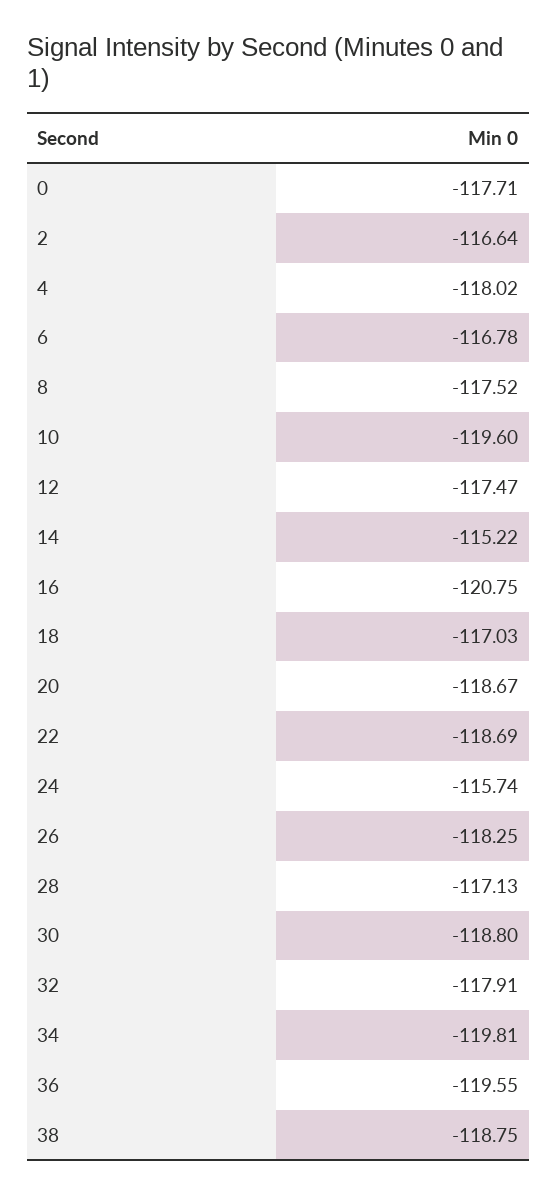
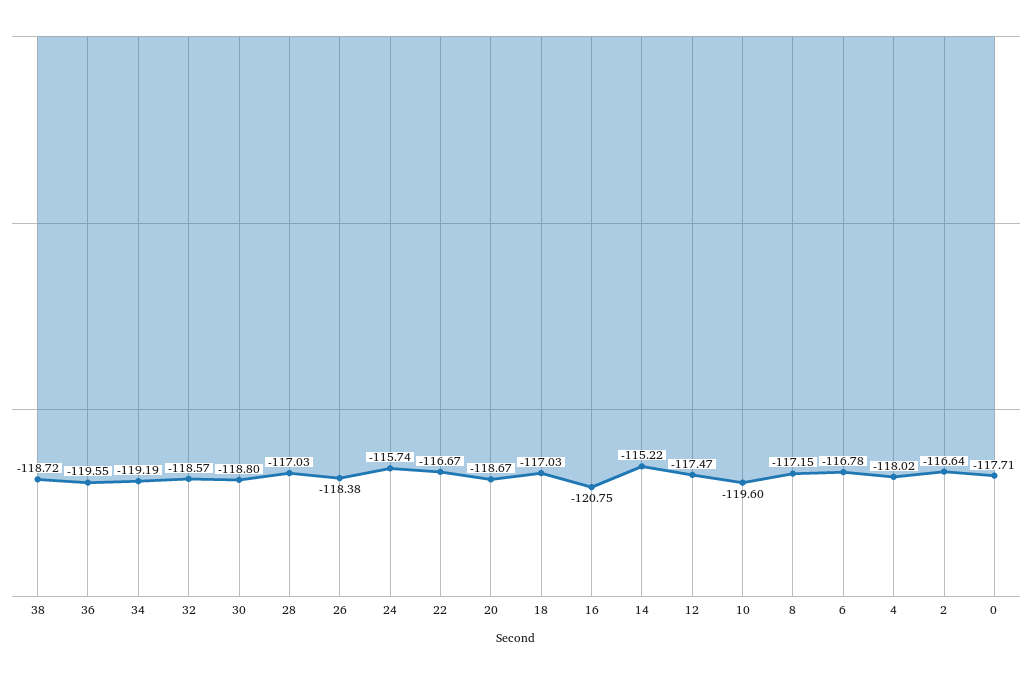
  {
    "0": -117.71,
    "2": -116.64,
    "4": -118.02,
    "6": -116.78,
-   "8": -117.52,
+   "8": -117.15,
    "10": -119.6,
    "12": -117.47,
    "14": -115.22,
    "16": -120.75,
    "18": -117.03,
    "20": -118.67,
-   "22": -118.69,
+   "22": -116.67,
    "24": -115.74,
-   "26": -118.25,
+   "26": -118.38,
-   "28": -117.13,
+   "28": -117.03,
    "30": -118.8,
-   "32": -117.91,
+   "32": -118.57,
-   "34": -119.81,
+   "34": -119.19,
    "36": -119.55,
-   "38": -118.75
+   "38": -118.72
  }

